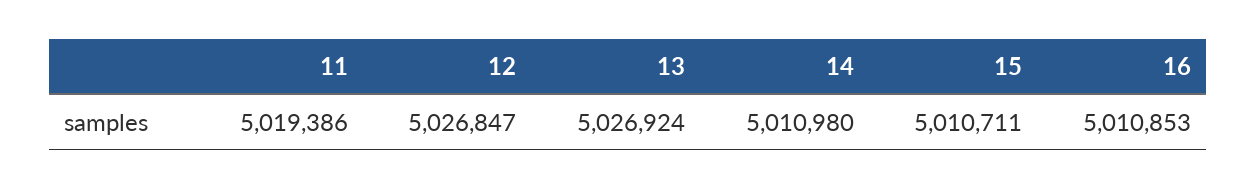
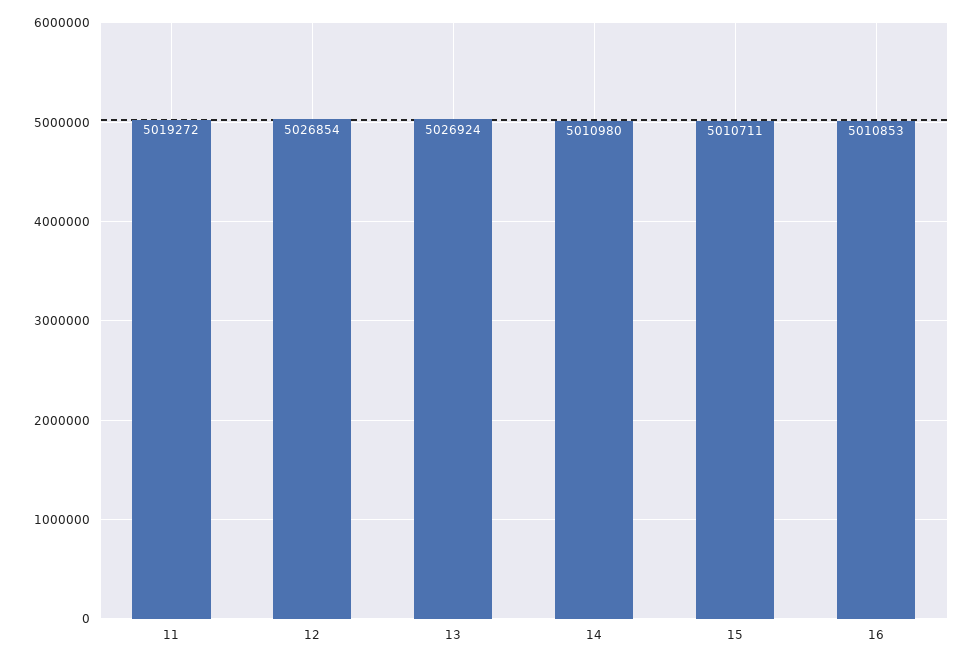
  {
-   "11": 5019386,
+   "11": 5019272,
-   "12": 5026847,
+   "12": 5026854,
    "13": 5026924,
    "14": 5010980,
    "15": 5010711,
    "16": 5010853
  }

